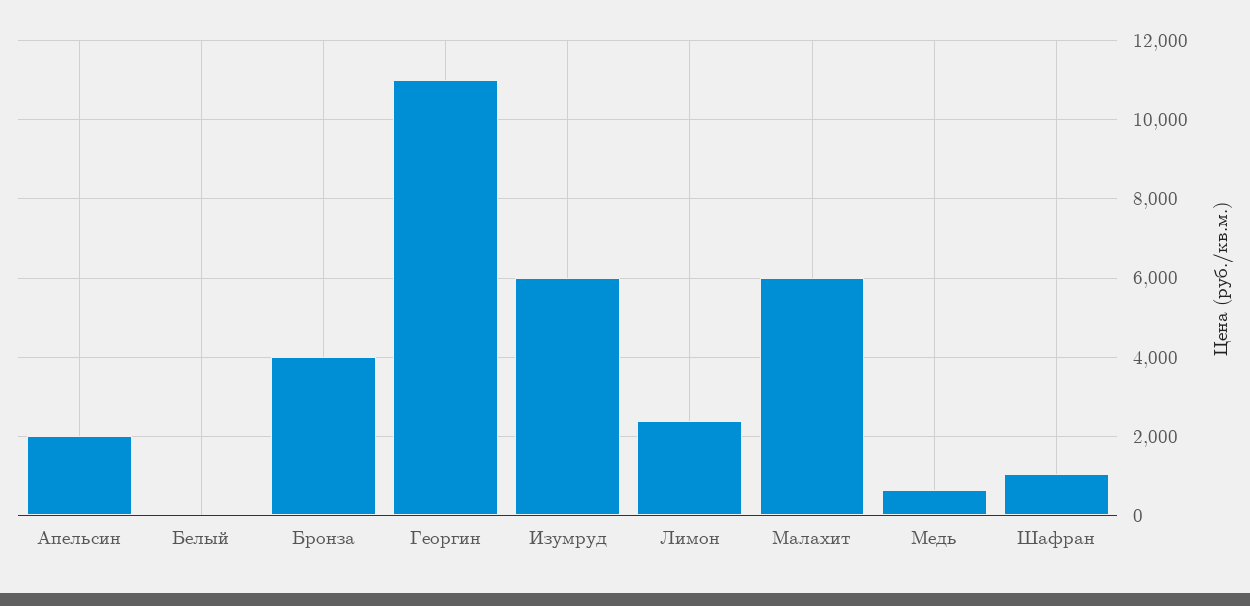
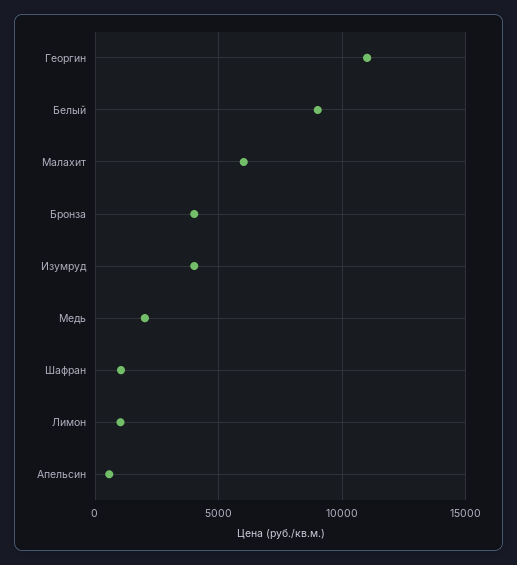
  {
-   "Апельсин": 2000,
+   "Апельсин": 500,
-   "Белый": 0,
+   "Белый": 9000,
    "Бронза": 4000,
    "Георгин": 11000,
-   "Изумруд": 6000,
+   "Изумруд": 4000,
-   "Лимон": 2400,
+   "Лимон": 1000,
    "Малахит": 6000,
-   "Медь": 600,
+   "Медь": 2000,
    "Шафран": 1000
  }

